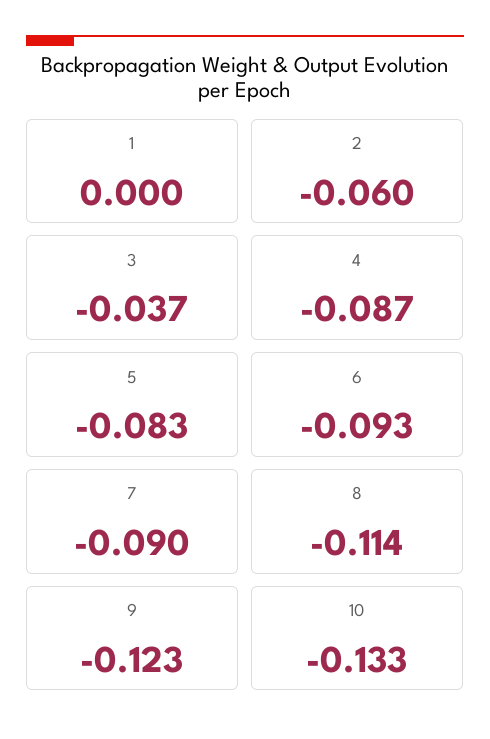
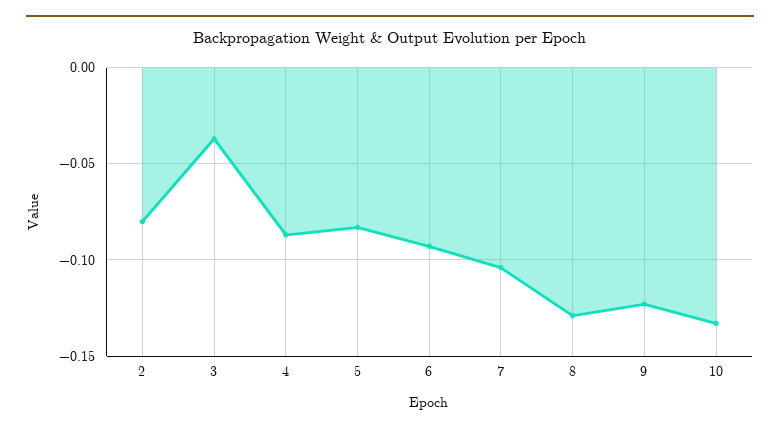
  {
-   "1": 0,
-   "2": -0.06,
+   "2": -0.08,
    "3": -0.037,
    "4": -0.087,
    "5": -0.083,
    "6": -0.093,
-   "7": -0.09,
+   "7": -0.105,
-   "8": -0.114,
+   "8": -0.13,
    "9": -0.123,
    "10": -0.133
  }

